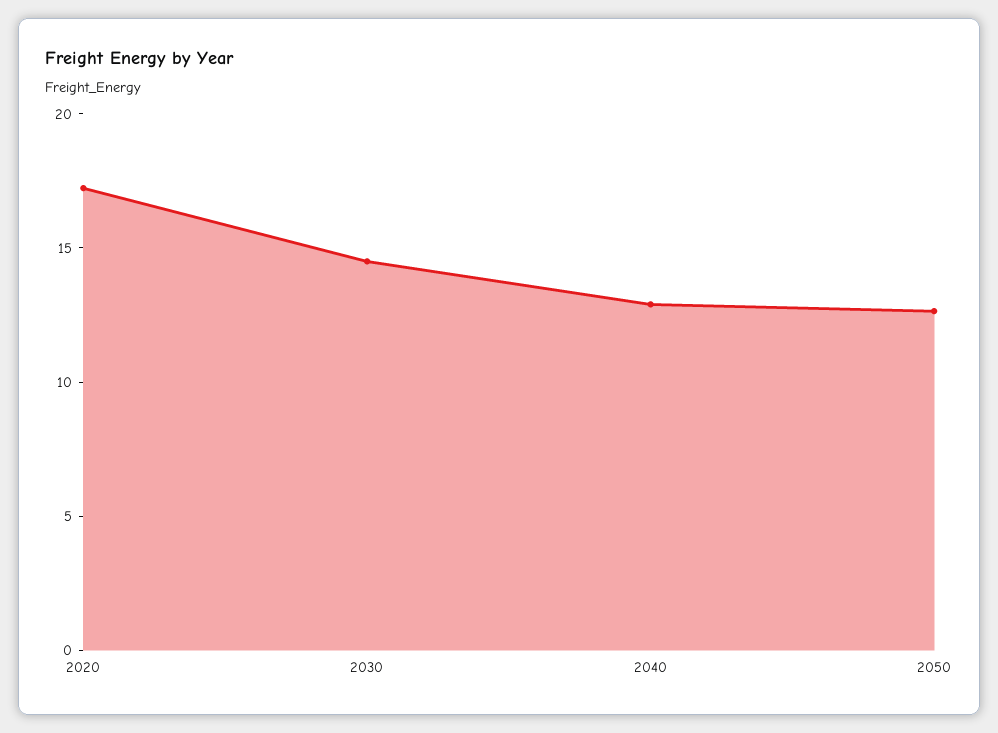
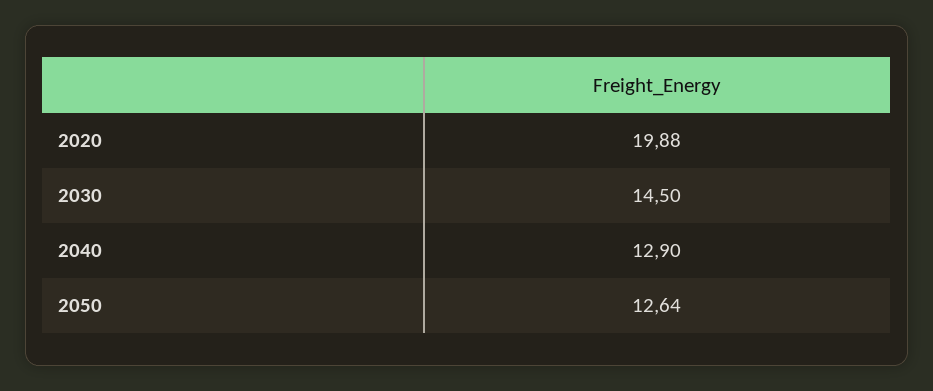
  {
-   "2020": 17,
+   "2020": 19.88,
    "2030": 14.5,
    "2040": 12.9,
    "2050": 12.64
  }

